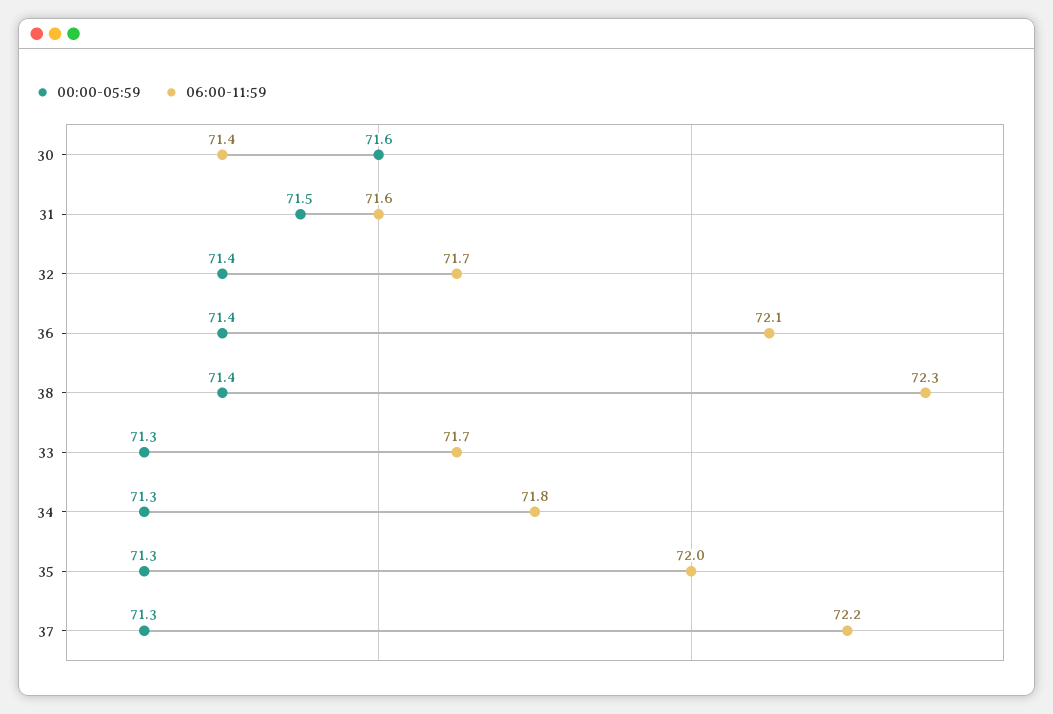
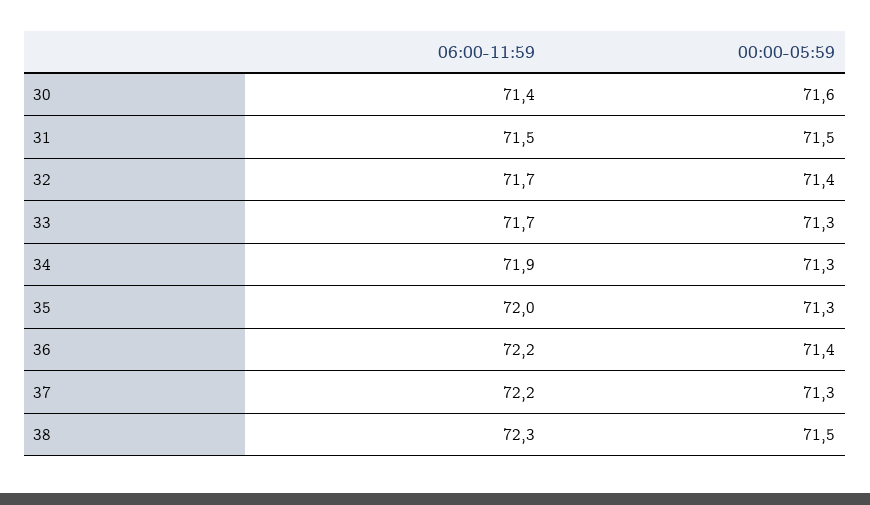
  {
    "00:00-05:59": {
      "30": 71.6,
      "31": 71.5,
      "32": 71.4,
      "36": 71.4,
-     "38": 71.4,
+     "38": 71.5,
      "33": 71.3,
      "34": 71.3,
      "35": 71.3,
      "37": 71.3
    },
    "06:00-11:59": {
      "30": 71.4,
-     "31": 71.6,
+     "31": 71.5,
      "32": 71.7,
-     "36": 72.1,
+     "36": 72.2,
      "38": 72.3,
      "33": 71.7,
-     "34": 71.8,
+     "34": 71.9,
      "35": 72,
      "37": 72.2
    }
  }

